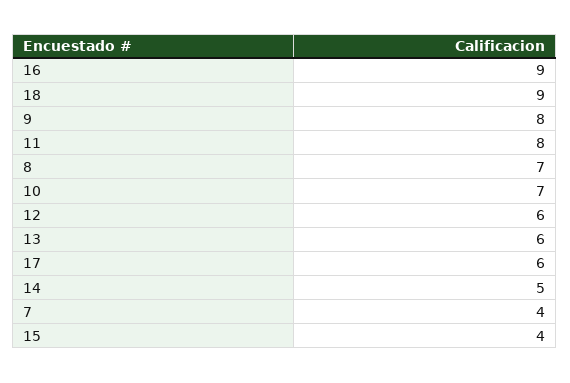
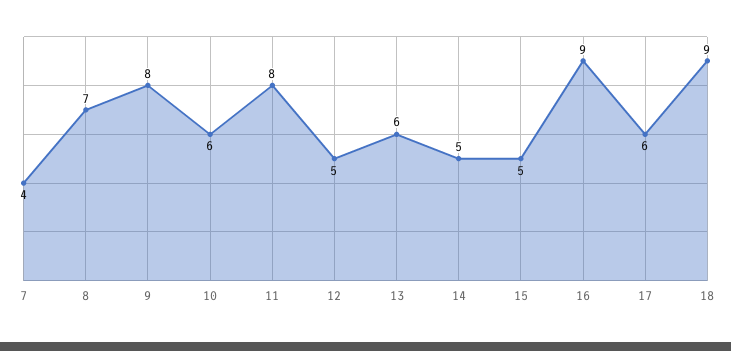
  {
    "16": 9,
    "18": 9,
    "9": 8,
    "11": 8,
    "8": 7,
-   "10": 7,
+   "10": 6,
-   "12": 6,
+   "12": 5,
    "13": 6,
    "17": 6,
    "14": 5,
    "7": 4,
-   "15": 4
+   "15": 5
  }

